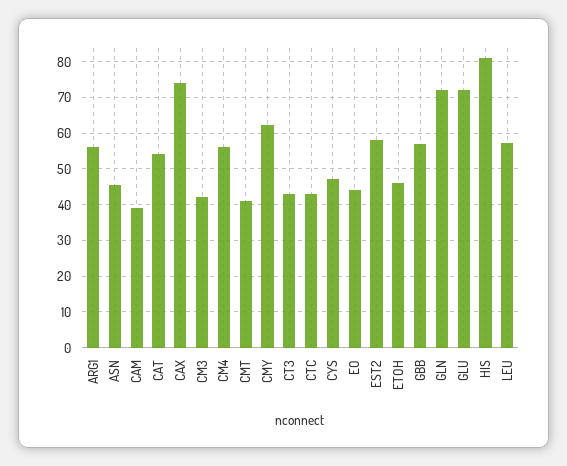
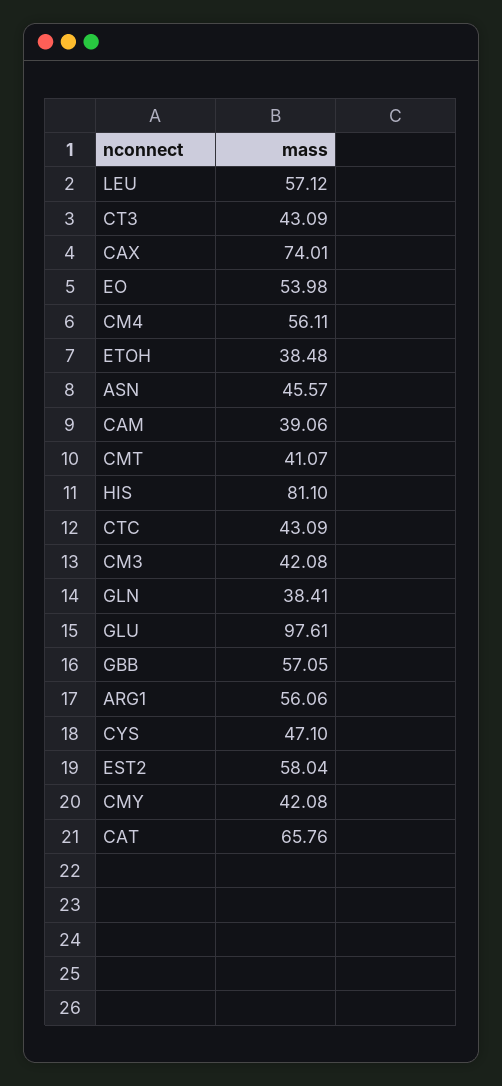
  {
    "ARG1": 56.06,
    "ASN": 45.57,
    "CAM": 39.06,
-   "CAT": 54,
+   "CAT": 65.76,
    "CAX": 74.01,
    "CM3": 42.08,
    "CM4": 56.11,
    "CMT": 41.07,
-   "CMY": 62,
+   "CMY": 42.08,
    "CT3": 43.09,
    "CTC": 43.09,
    "CYS": 47.1,
-   "EO": 44,
+   "EO": 53.98,
    "EST2": 58.04,
-   "ETOH": 46,
+   "ETOH": 38.48,
    "GBB": 57.05,
-   "GLN": 72,
+   "GLN": 38.41,
-   "GLU": 72,
+   "GLU": 97.61,
    "HIS": 81.1,
    "LEU": 57.12
  }

